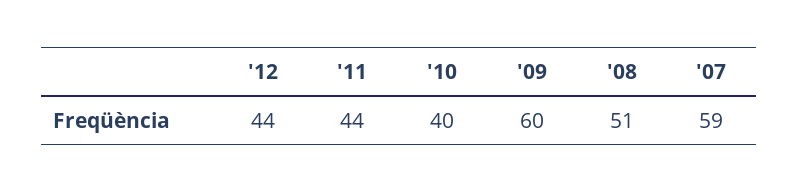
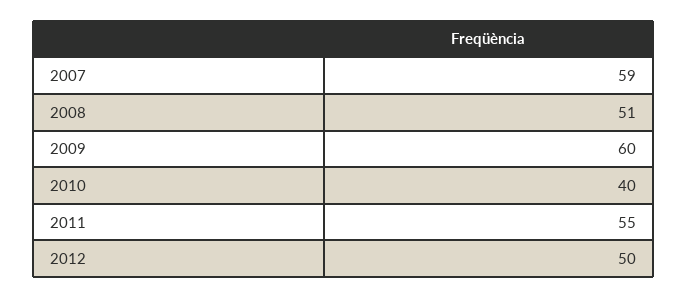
  {
-   "'12": 44,
+   "'12": 50,
-   "'11": 44,
+   "'11": 55,
    "'10": 40,
    "'09": 60,
    "'08": 51,
    "'07": 59
  }

